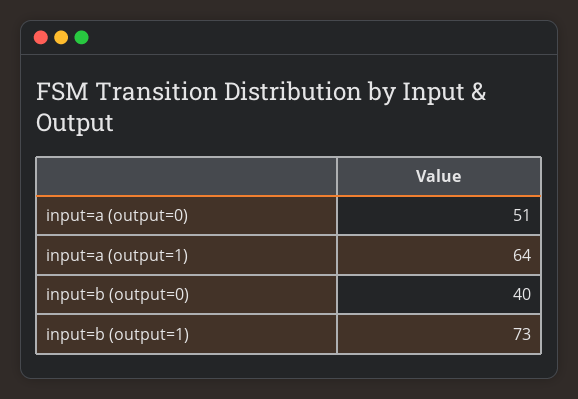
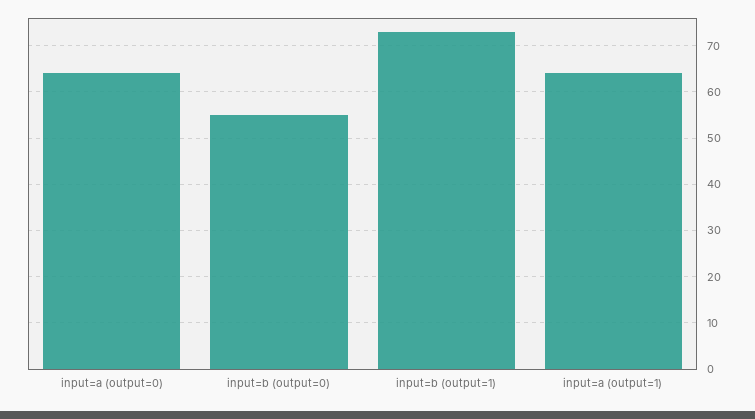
  {
-   "input=a (output=0)": 51,
+   "input=a (output=0)": 65,
    "input=a (output=1)": 64,
-   "input=b (output=0)": 40,
+   "input=b (output=0)": 55,
    "input=b (output=1)": 73
  }

